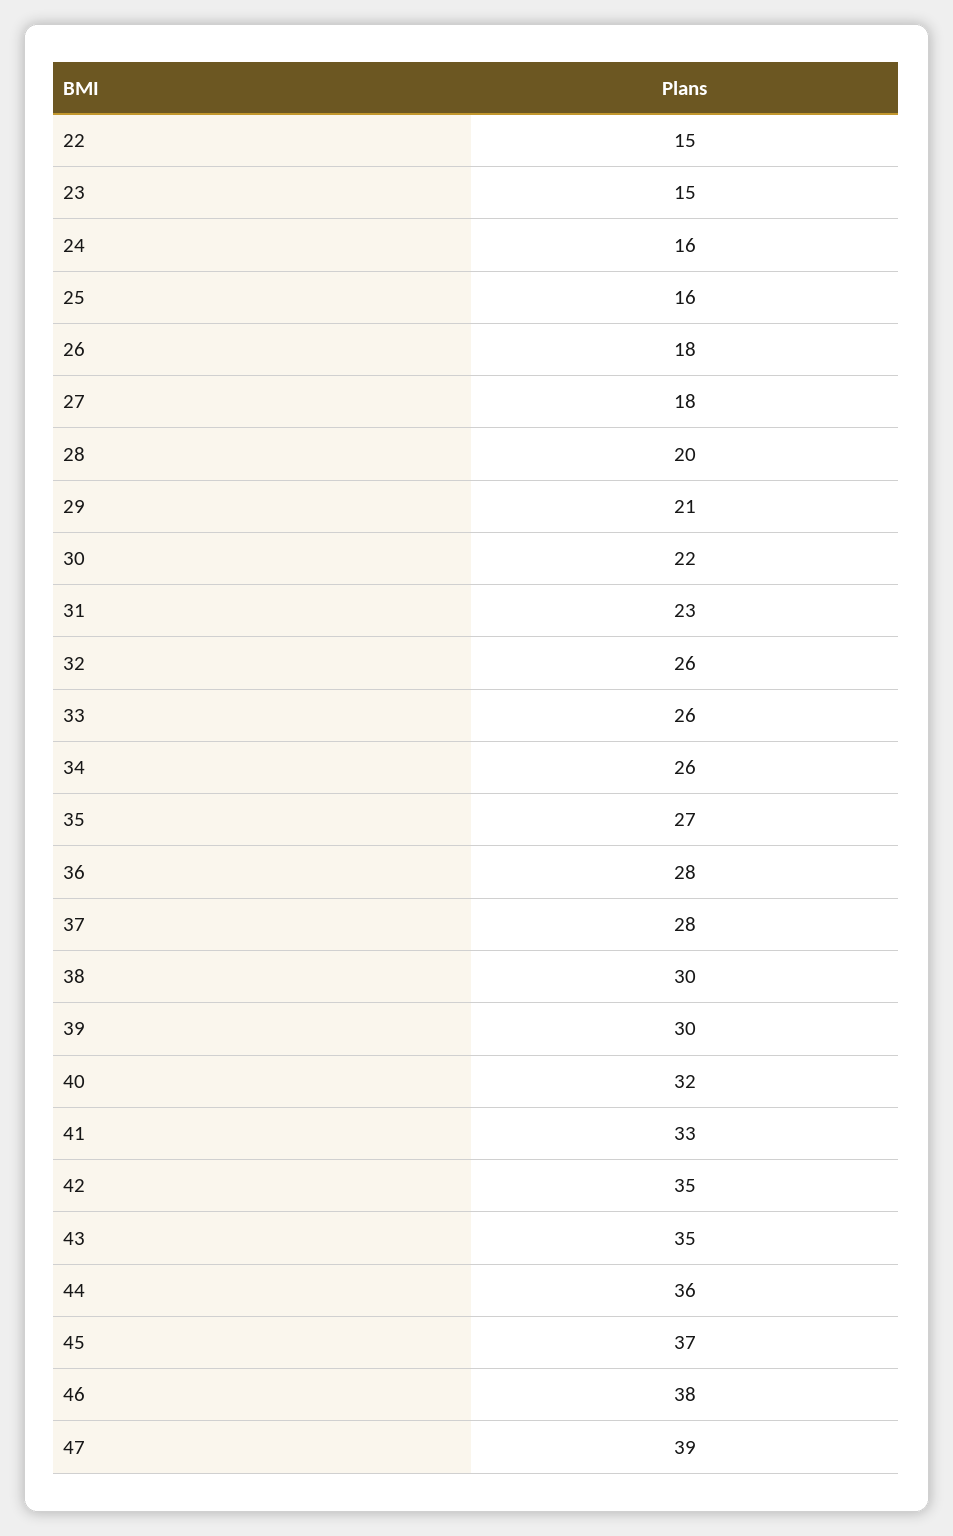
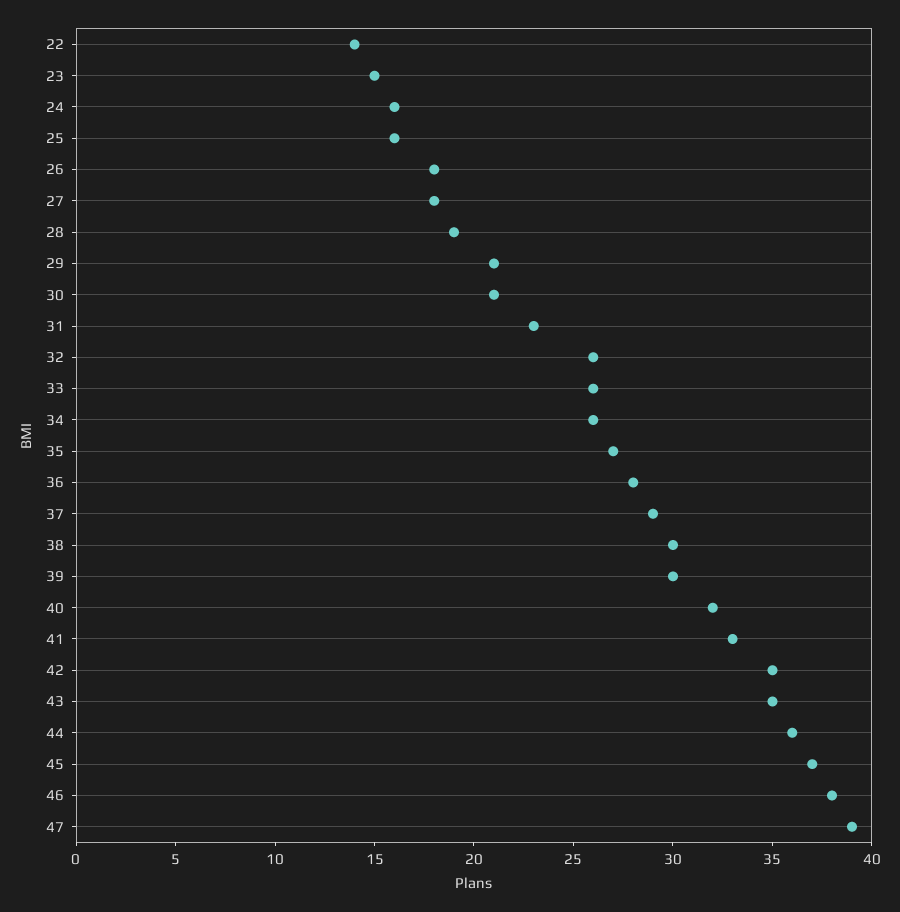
  {
-   "22": 15,
+   "22": 14,
    "23": 15,
    "24": 16,
    "25": 16,
    "26": 18,
    "27": 18,
-   "28": 20,
+   "28": 19,
    "29": 21,
-   "30": 22,
+   "30": 21,
    "31": 23,
    "32": 26,
    "33": 26,
    "34": 26,
    "35": 27,
    "36": 28,
-   "37": 28,
+   "37": 29,
    "38": 30,
    "39": 30,
    "40": 32,
    "41": 33,
    "42": 35,
    "43": 35,
    "44": 36,
    "45": 37,
    "46": 38,
    "47": 39
  }

